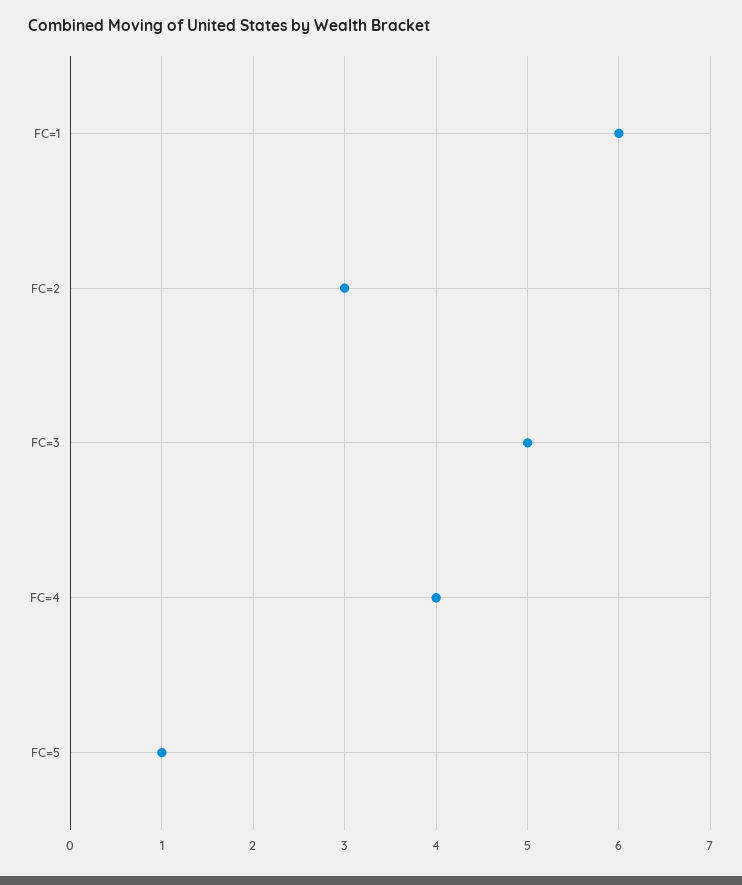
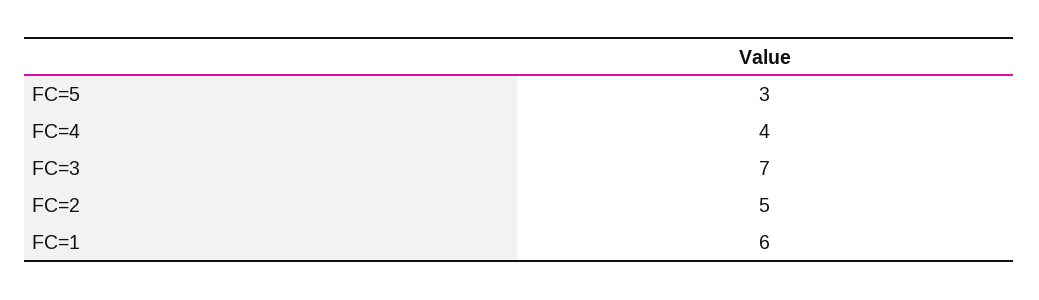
  {
    "FC=1": 6,
-   "FC=2": 3,
+   "FC=2": 5,
-   "FC=3": 5,
+   "FC=3": 7,
    "FC=4": 4,
-   "FC=5": 1
+   "FC=5": 3
  }

